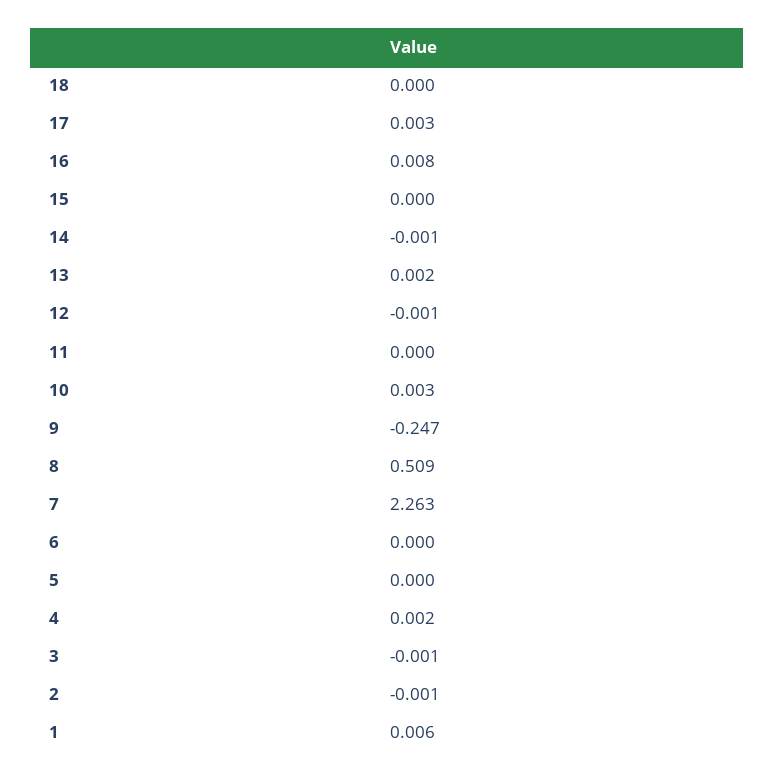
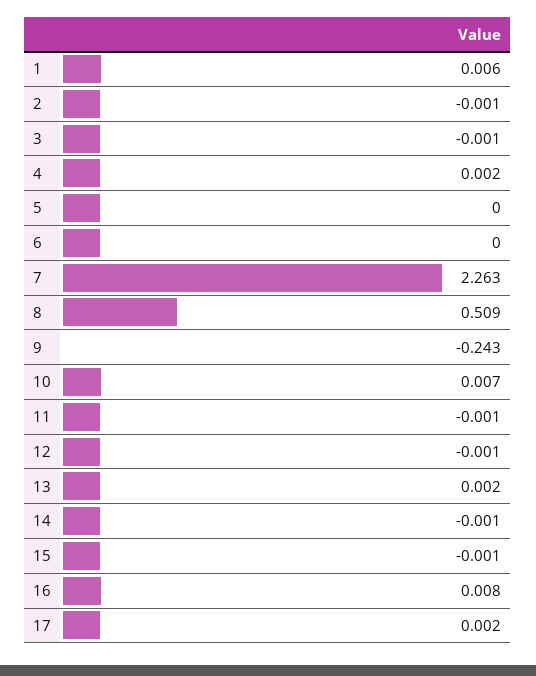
  {
-   "18": 0,
-   "17": 0.003,
+   "17": 0.002,
    "16": 0.008,
-   "15": 0,
+   "15": -0.001,
    "14": -0.001,
    "13": 0.002,
    "12": -0.001,
-   "11": 0,
+   "11": -0.001,
-   "10": 0.003,
+   "10": 0.007,
-   "9": -0.247,
+   "9": -0.243,
    "8": 0.509,
    "7": 2.263,
    "6": 0,
    "5": 0,
    "4": 0.002,
    "3": -0.001,
    "2": -0.001,
    "1": 0.006
  }

